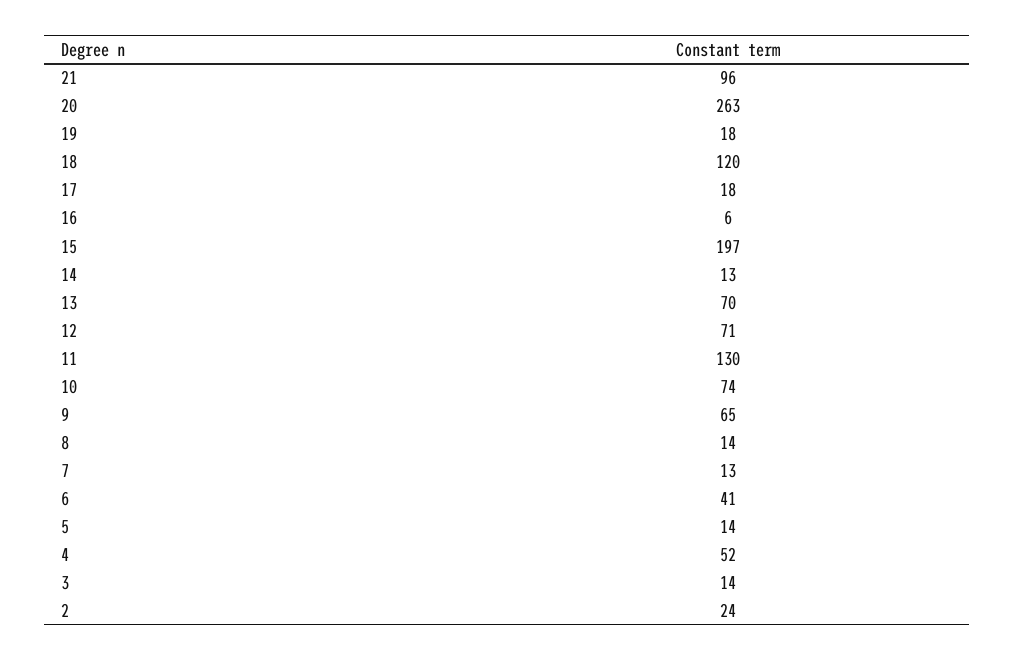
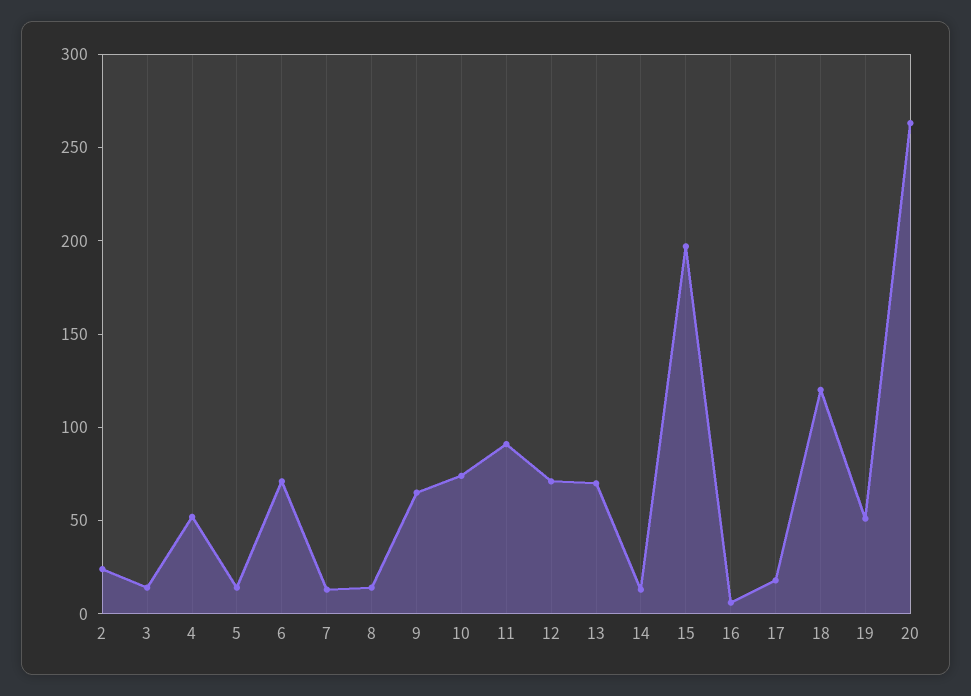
  {
-   "21": 96,
    "20": 263,
-   "19": 18,
+   "19": 50,
    "18": 120,
    "17": 18,
    "16": 6,
    "15": 197,
    "14": 13,
    "13": 70,
    "12": 71,
-   "11": 130,
+   "11": 90,
    "10": 74,
    "9": 65,
    "8": 14,
    "7": 13,
-   "6": 41,
+   "6": 70,
    "5": 14,
    "4": 52,
    "3": 14,
    "2": 24
  }

